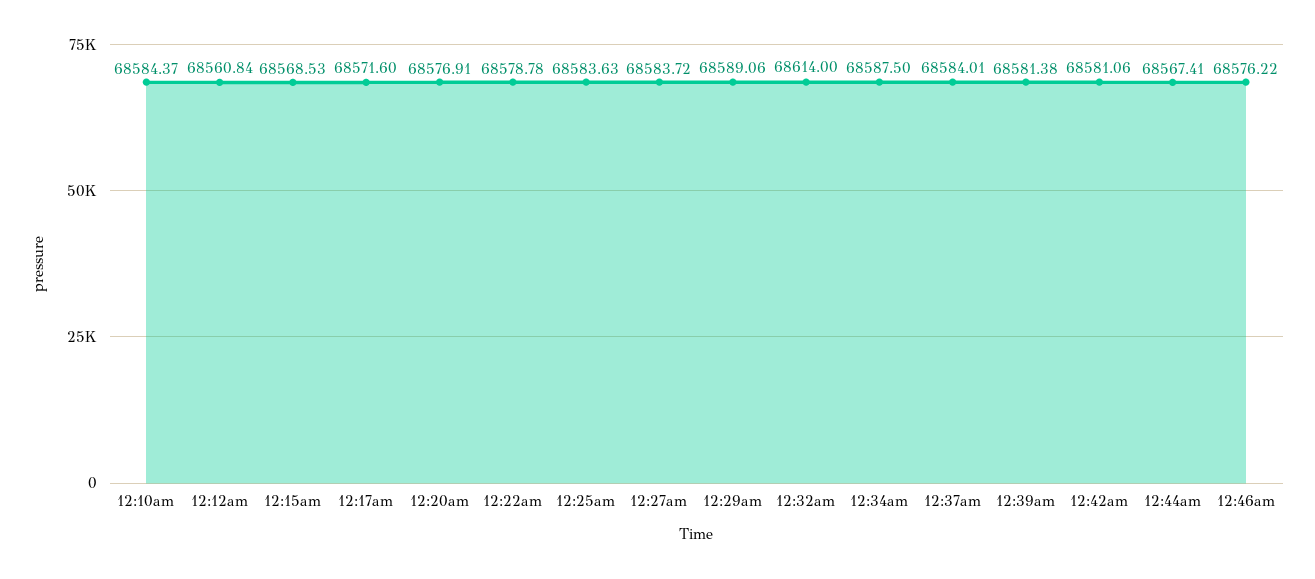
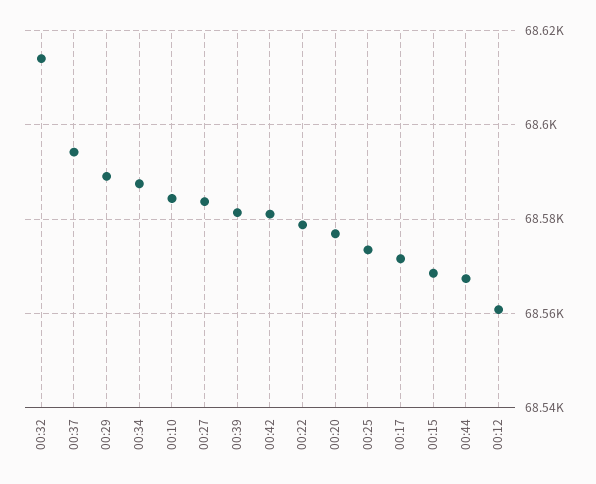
  {
    "12:10am": 68584.37,
    "12:12am": 68560.84,
    "12:15am": 68568.53,
    "12:17am": 68571.6,
    "12:20am": 68576.91,
    "12:22am": 68578.78,
-   "12:25am": 68583.63,
+   "12:25am": 68574,
    "12:27am": 68583.72,
    "12:29am": 68589.06,
    "12:32am": 68614,
    "12:34am": 68587.5,
-   "12:37am": 68584.01,
+   "12:37am": 68594,
    "12:39am": 68581.38,
    "12:42am": 68581.06,
-   "12:44am": 68567.41,
+   "12:44am": 68567.41
-   "12:46am": 68576.22
  }

